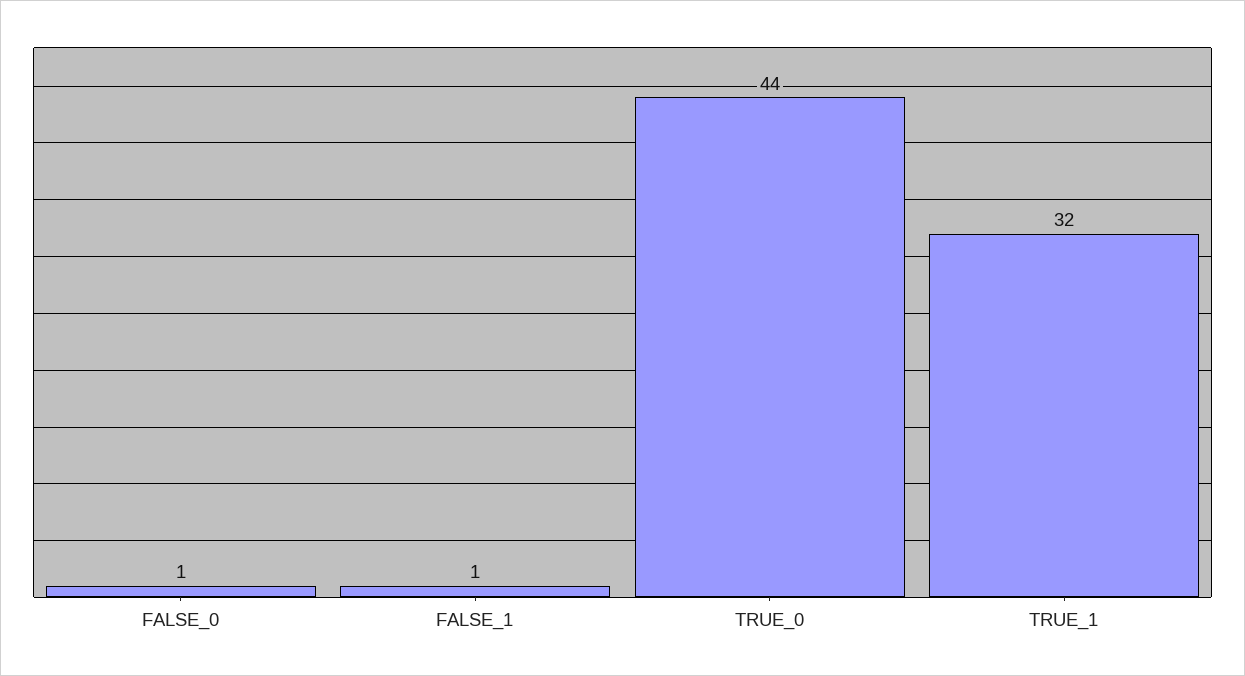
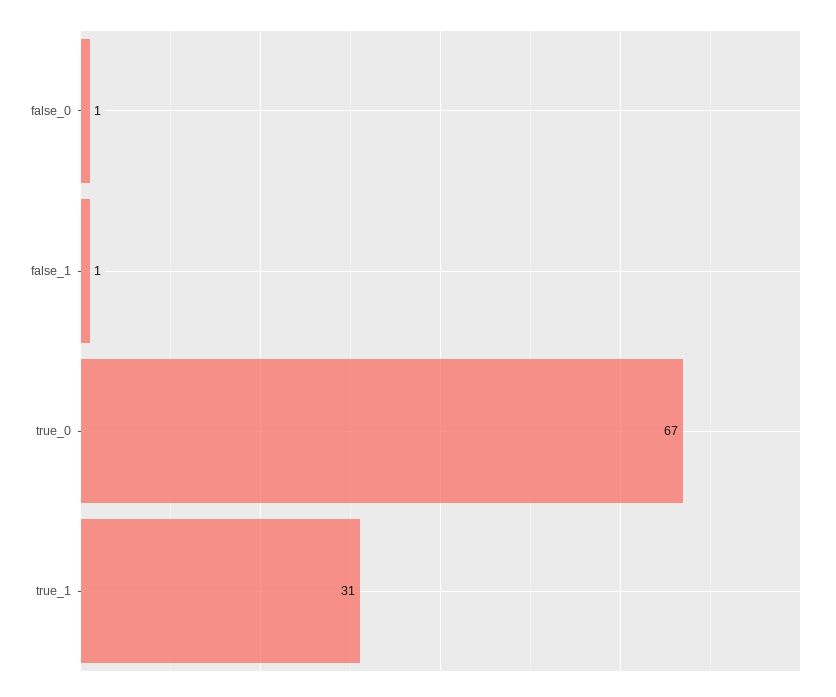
  {
    "FALSE_0": 1,
    "FALSE_1": 1,
-   "TRUE_0": 44,
+   "TRUE_0": 67,
-   "TRUE_1": 32
+   "TRUE_1": 31
  }

